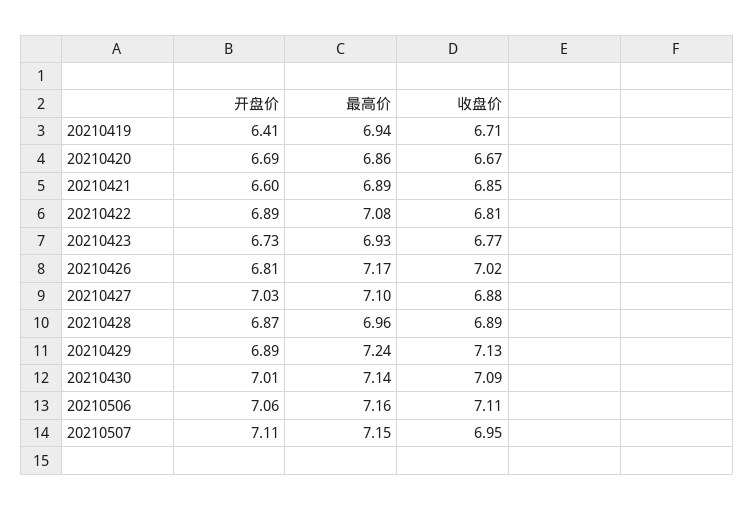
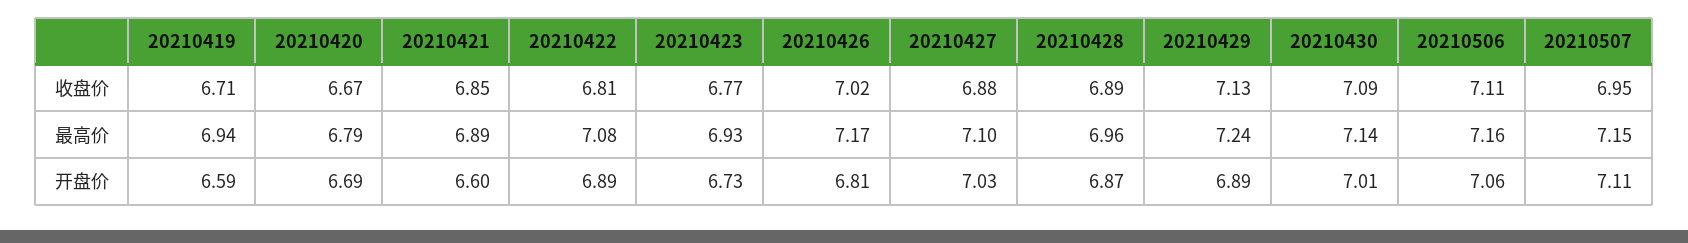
  {
    "开盘价": {
-     "20210419": 6.41,
+     "20210419": 6.59,
      "20210420": 6.69,
      "20210421": 6.6,
      "20210422": 6.89,
      "20210423": 6.73,
      "20210426": 6.81,
      "20210427": 7.03,
      "20210428": 6.87,
      "20210429": 6.89,
      "20210430": 7.01,
      "20210506": 7.06,
      "20210507": 7.11
    },
    "最高价": {
      "20210419": 6.94,
-     "20210420": 6.86,
+     "20210420": 6.79,
      "20210421": 6.89,
      "20210422": 7.08,
      "20210423": 6.93,
      "20210426": 7.17,
      "20210427": 7.1,
      "20210428": 6.96,
      "20210429": 7.24,
      "20210430": 7.14,
      "20210506": 7.16,
      "20210507": 7.15
    },
    "收盘价": {
      "20210419": 6.71,
      "20210420": 6.67,
      "20210421": 6.85,
      "20210422": 6.81,
      "20210423": 6.77,
      "20210426": 7.02,
      "20210427": 6.88,
      "20210428": 6.89,
      "20210429": 7.13,
      "20210430": 7.09,
      "20210506": 7.11,
      "20210507": 6.95
    }
  }

